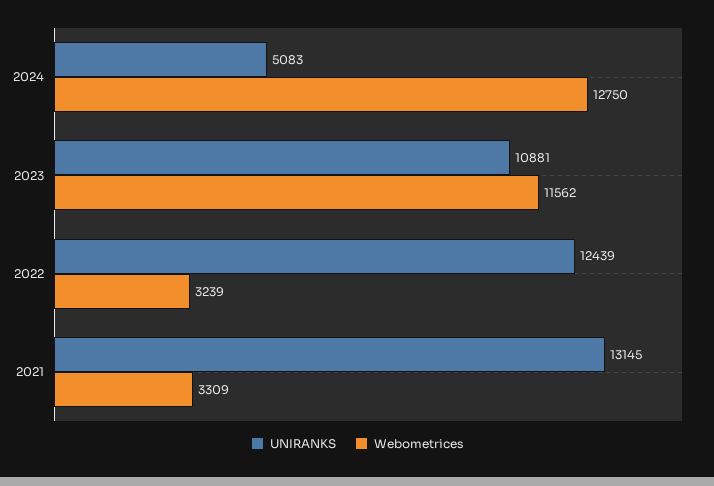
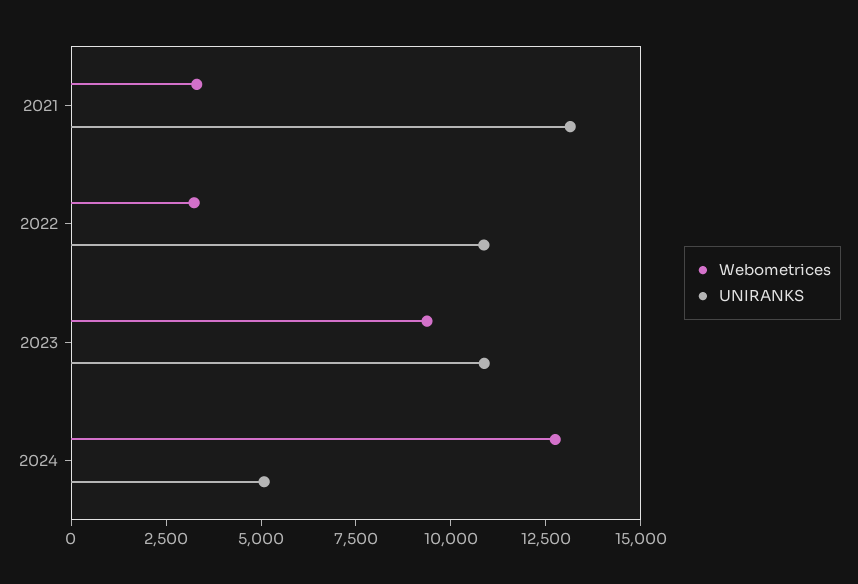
  {
    "UNIRANKS": {
      "2024": 5083,
      "2023": 10881,
-     "2022": 12439,
+     "2022": 11000,
      "2021": 13145
    },
    "Webometrices": {
      "2024": 12750,
-     "2023": 11562,
+     "2023": 9500,
      "2022": 3239,
      "2021": 3309
    }
  }

